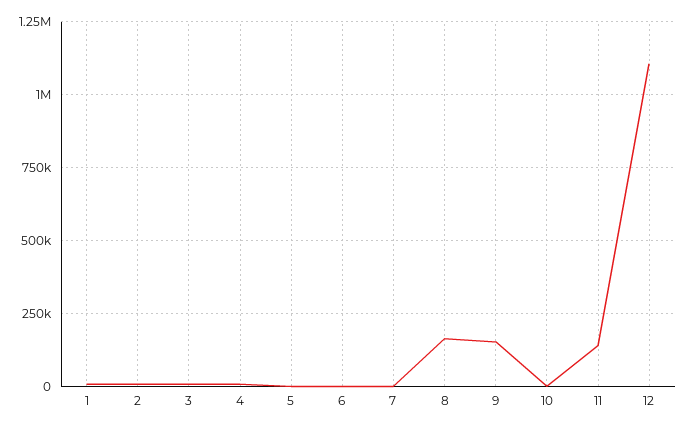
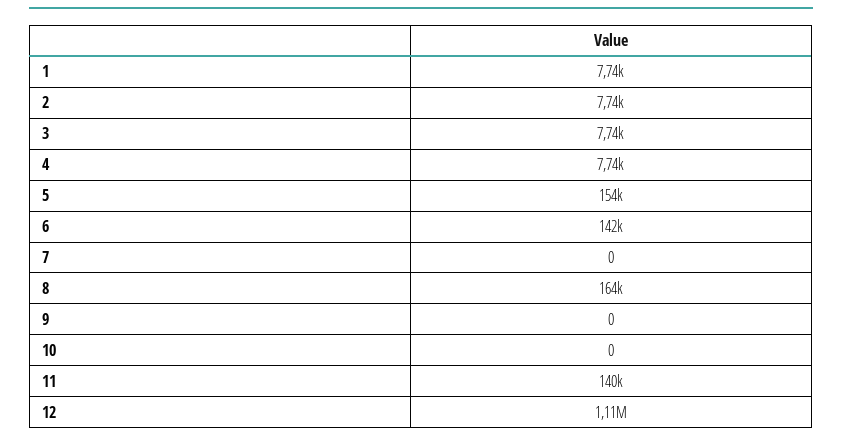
  {
    "1": 7740,
    "2": 7740,
    "3": 7740,
    "4": 7740,
-   "5": 0,
+   "5": 154000,
-   "6": 0,
+   "6": 142000,
    "7": 0,
    "8": 164000,
-   "9": 150000,
+   "9": 0,
    "10": 0,
    "11": 140000,
    "12": 1110000
  }

